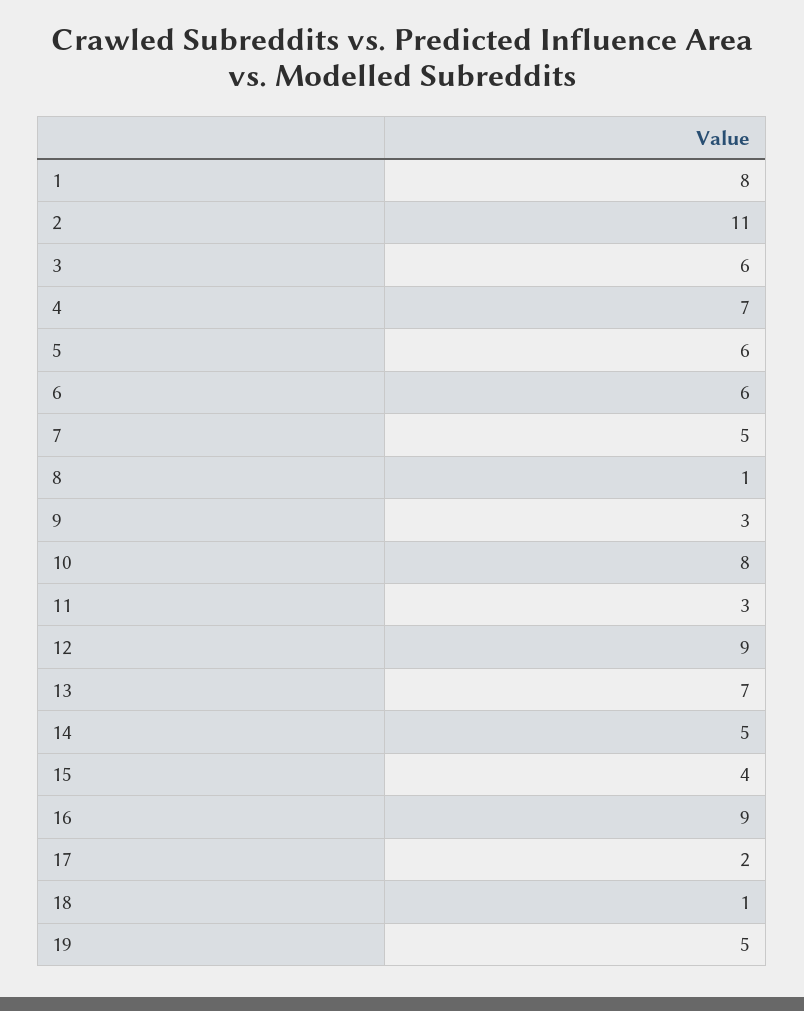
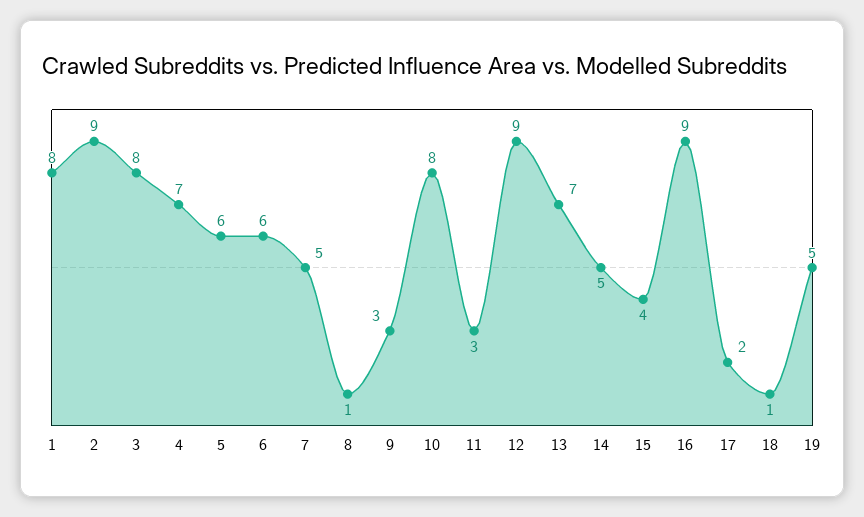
  {
    "1": 8,
-   "2": 11,
+   "2": 9,
-   "3": 6,
+   "3": 8,
    "4": 7,
    "5": 6,
    "6": 6,
    "7": 5,
    "8": 1,
    "9": 3,
    "10": 8,
    "11": 3,
    "12": 9,
    "13": 7,
    "14": 5,
    "15": 4,
    "16": 9,
    "17": 2,
    "18": 1,
    "19": 5
  }

